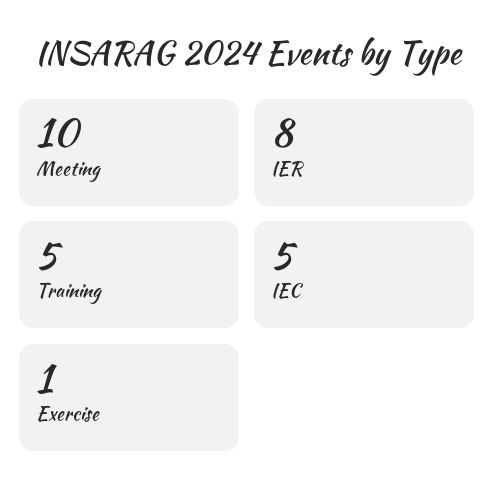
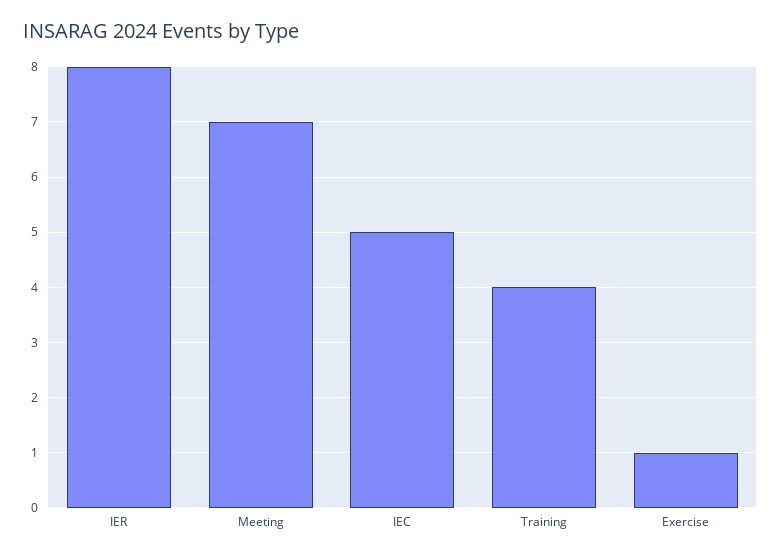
  {
-   "Meeting": 10,
+   "Meeting": 7,
    "IER": 8,
-   "Training": 5,
+   "Training": 4,
    "IEC": 5,
    "Exercise": 1
  }

